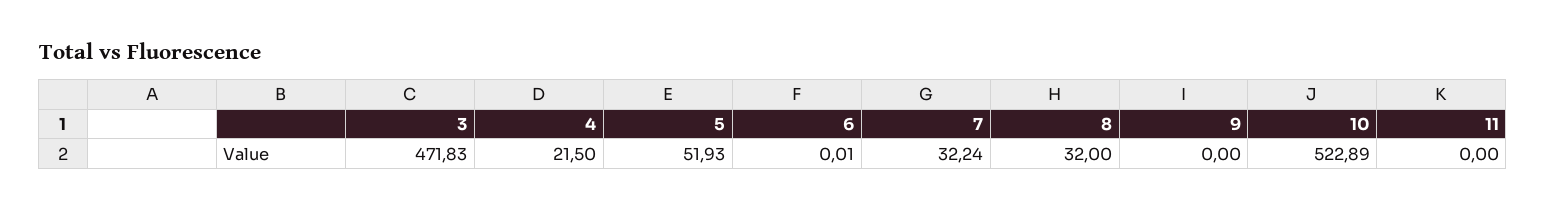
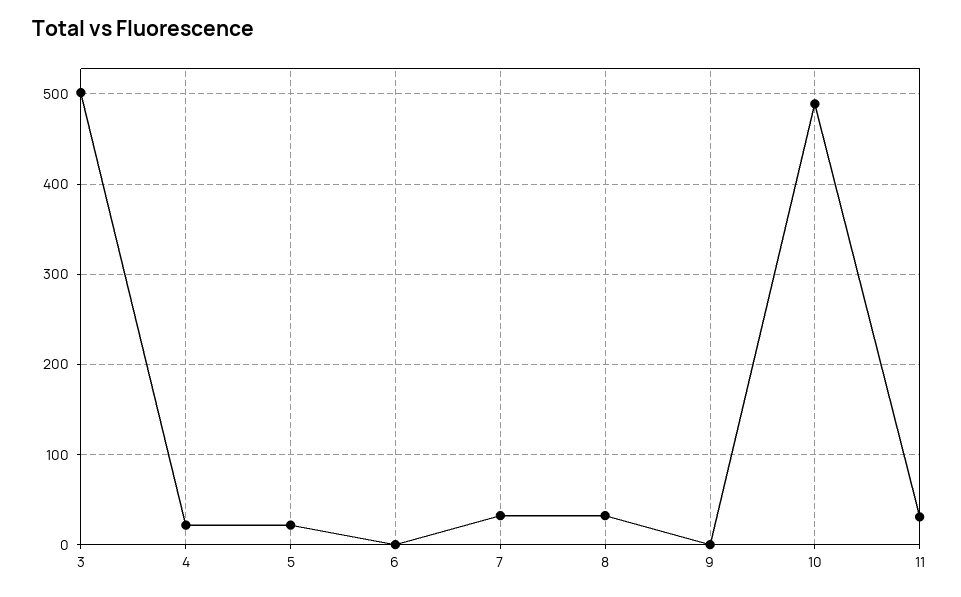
  {
-   "3": 471.83,
+   "3": 500,
    "4": 21.5,
-   "5": 51.93,
+   "5": 20,
    "6": 0.01,
    "7": 32.24,
    "8": 32,
    "9": 0,
-   "10": 522.89,
+   "10": 490,
-   "11": 0
+   "11": 30
  }

